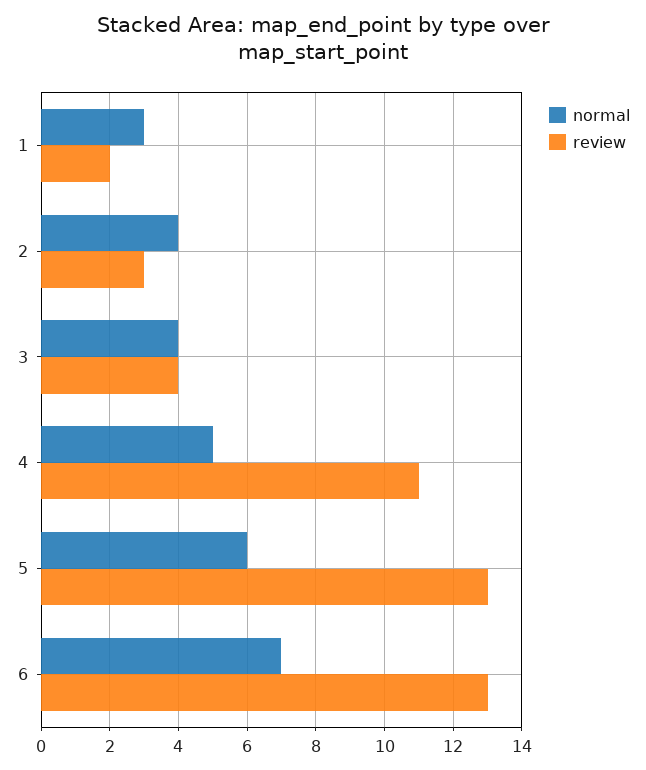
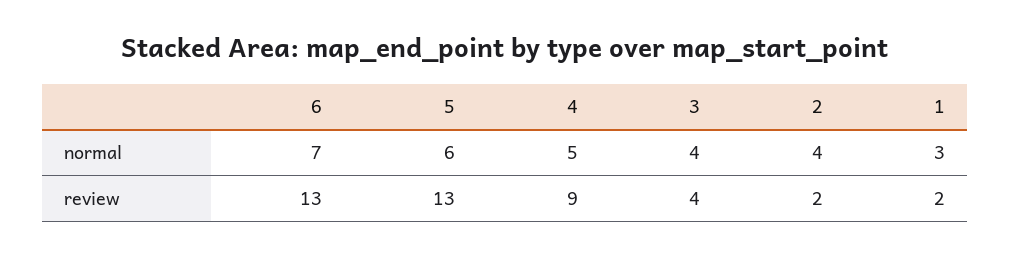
  {
    "normal": {
      "1": 3,
      "2": 4,
      "3": 4,
      "4": 5,
      "5": 6,
      "6": 7
    },
    "review": {
      "1": 2,
-     "2": 3,
+     "2": 2,
      "3": 4,
-     "4": 11,
+     "4": 9,
      "5": 13,
      "6": 13
    }
  }

